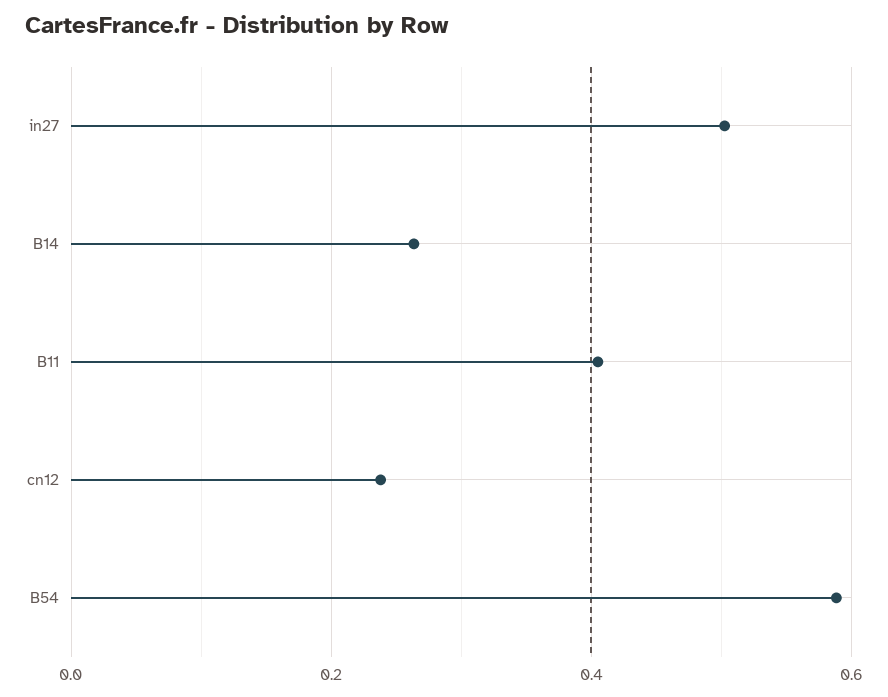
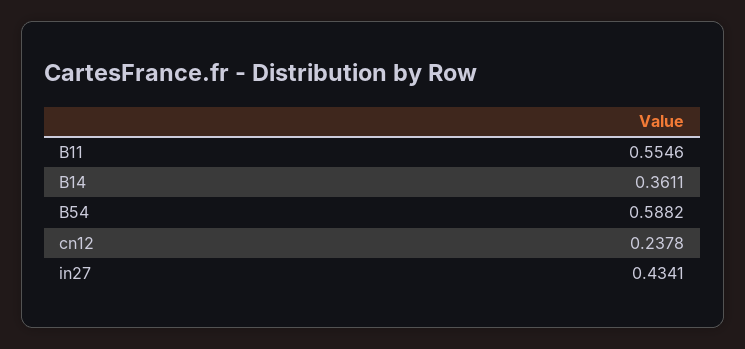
  {
-   "in27": 0.5,
+   "in27": 0.4341,
-   "B14": 0.26,
+   "B14": 0.3611,
-   "B11": 0.4,
+   "B11": 0.5546,
    "cn12": 0.2378,
    "B54": 0.5882
  }

